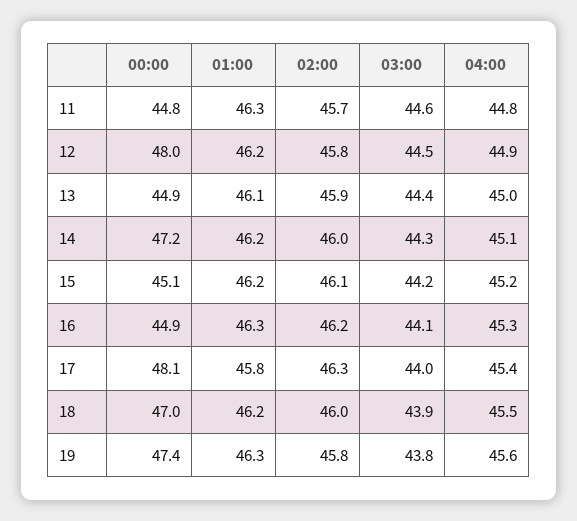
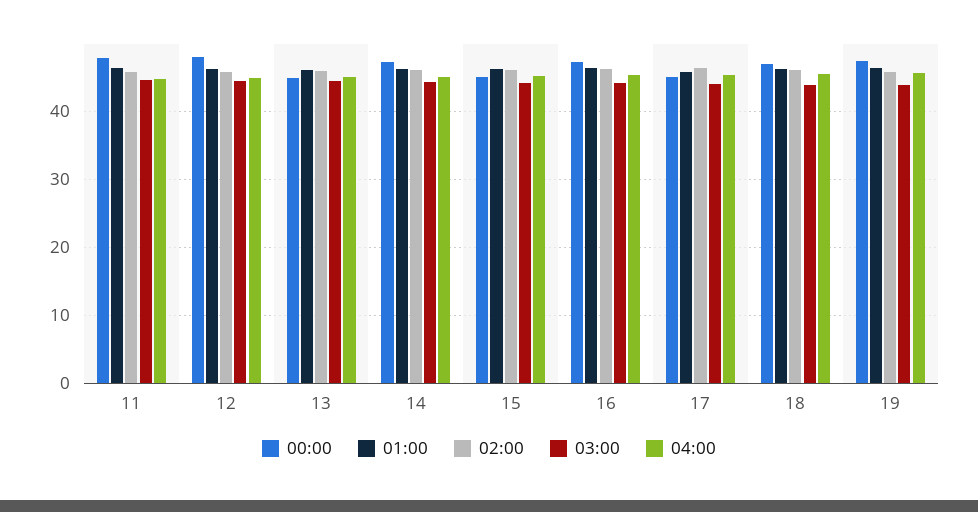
  {
    "00:00": {
-     "11": 44.8,
+     "11": 48,
      "12": 48,
      "13": 44.9,
      "14": 47.2,
      "15": 45.1,
-     "16": 44.9,
+     "16": 47,
-     "17": 48.1,
+     "17": 45,
      "18": 47,
      "19": 47.4
    },
    "01:00": {
      "11": 46.3,
      "12": 46.2,
      "13": 46.1,
      "14": 46.2,
      "15": 46.2,
      "16": 46.3,
      "17": 45.8,
      "18": 46.2,
      "19": 46.3
    },
    "02:00": {
      "11": 45.7,
      "12": 45.8,
      "13": 45.9,
      "14": 46,
      "15": 46.1,
      "16": 46.2,
      "17": 46.3,
      "18": 46,
      "19": 45.8
    },
    "03:00": {
      "11": 44.6,
      "12": 44.5,
      "13": 44.4,
      "14": 44.3,
      "15": 44.2,
      "16": 44.1,
      "17": 44,
      "18": 43.9,
      "19": 43.8
    },
    "04:00": {
      "11": 44.8,
      "12": 44.9,
      "13": 45,
      "14": 45.1,
      "15": 45.2,
      "16": 45.3,
      "17": 45.4,
      "18": 45.5,
      "19": 45.6
    }
  }

